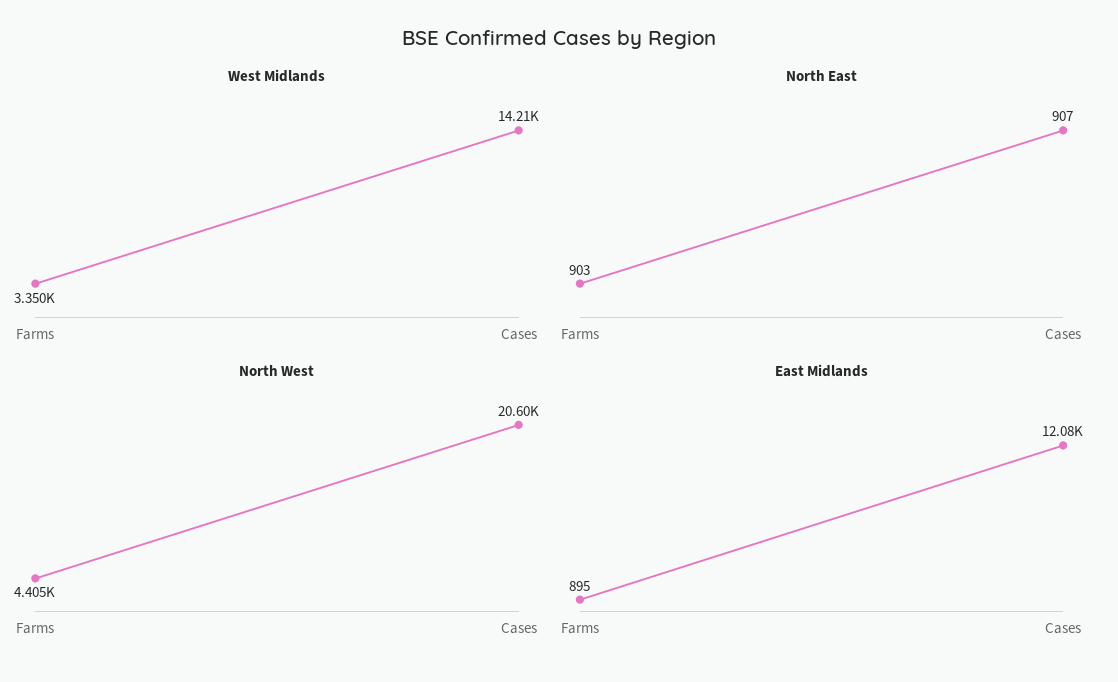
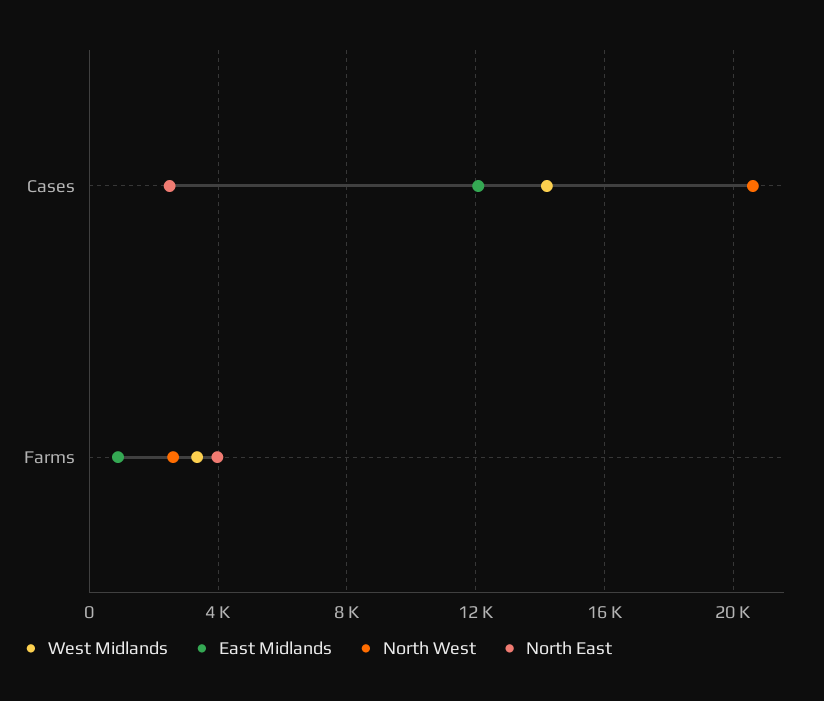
  {
    "West Midlands": {
      "Farms": 3350,
      "Cases": 14210
    },
    "North East": {
-     "Farms": 903,
+     "Farms": 4000,
-     "Cases": 907
+     "Cases": 2500
    },
    "North West": {
-     "Farms": 4405,
+     "Farms": 2500,
      "Cases": 20600
    },
    "East Midlands": {
      "Farms": 895,
      "Cases": 12080
    }
  }

